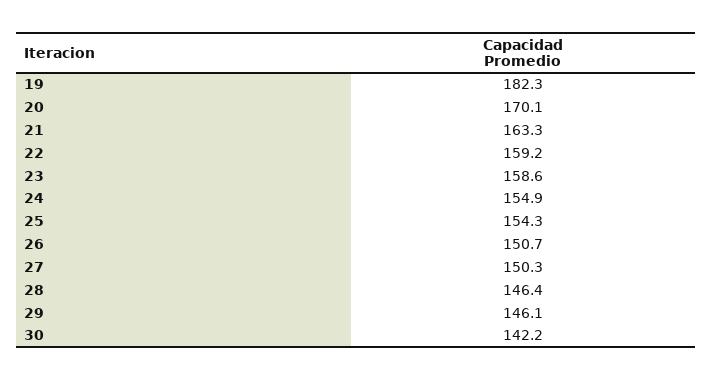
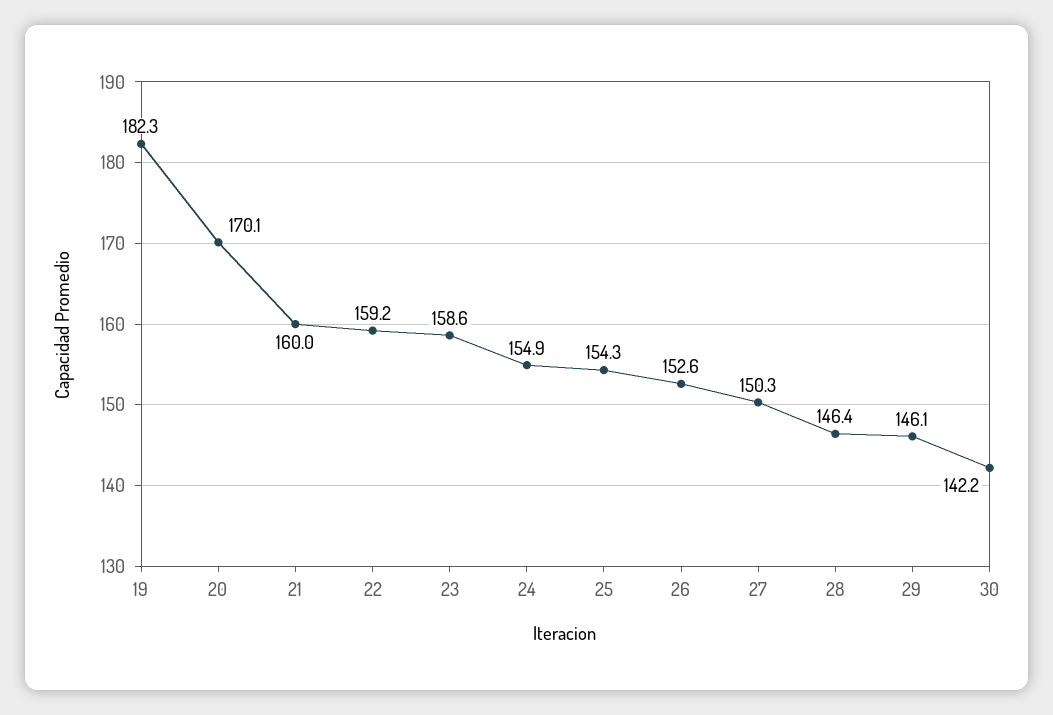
  {
    "19": 182.3,
    "20": 170.1,
-   "21": 163.3,
+   "21": 160,
    "22": 159.2,
    "23": 158.6,
    "24": 154.9,
    "25": 154.3,
-   "26": 150.7,
+   "26": 152.6,
    "27": 150.3,
    "28": 146.4,
    "29": 146.1,
    "30": 142.2
  }

